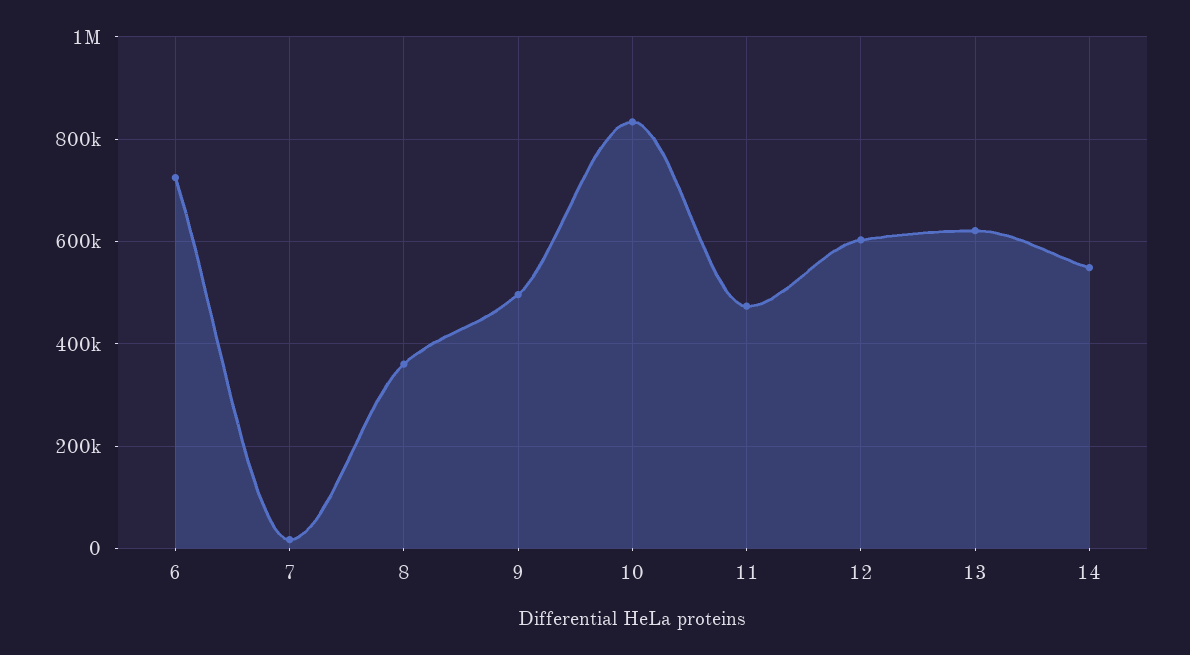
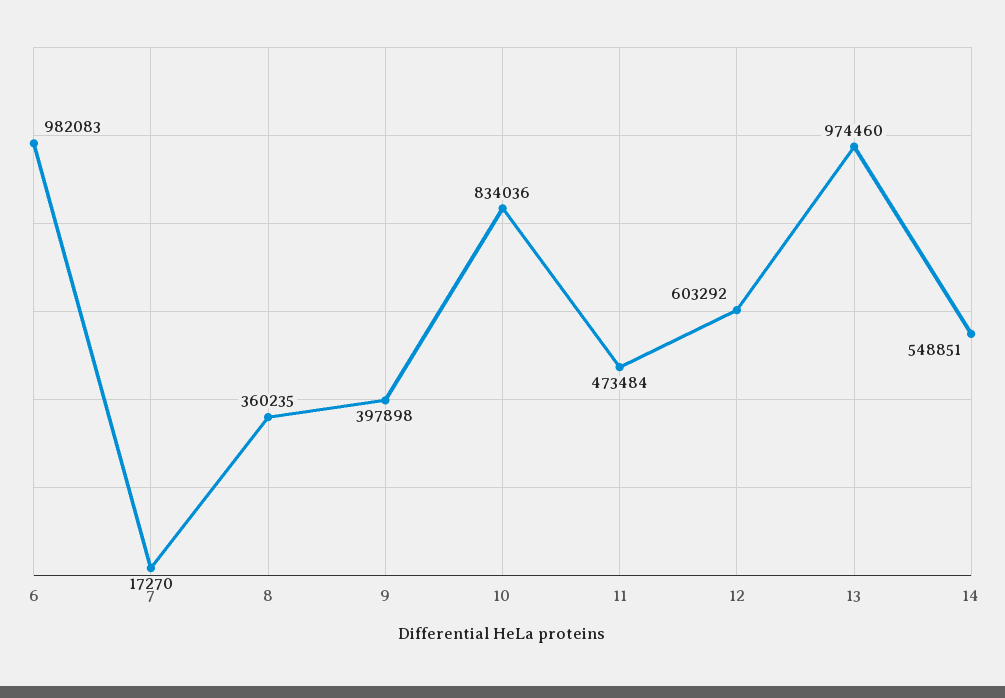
  {
-   "6": 720000,
+   "6": 982083,
    "7": 17270,
    "8": 360235,
-   "9": 500000,
+   "9": 397898,
    "10": 834036,
    "11": 473484,
    "12": 603292,
-   "13": 620000,
+   "13": 974460,
    "14": 548851
  }

